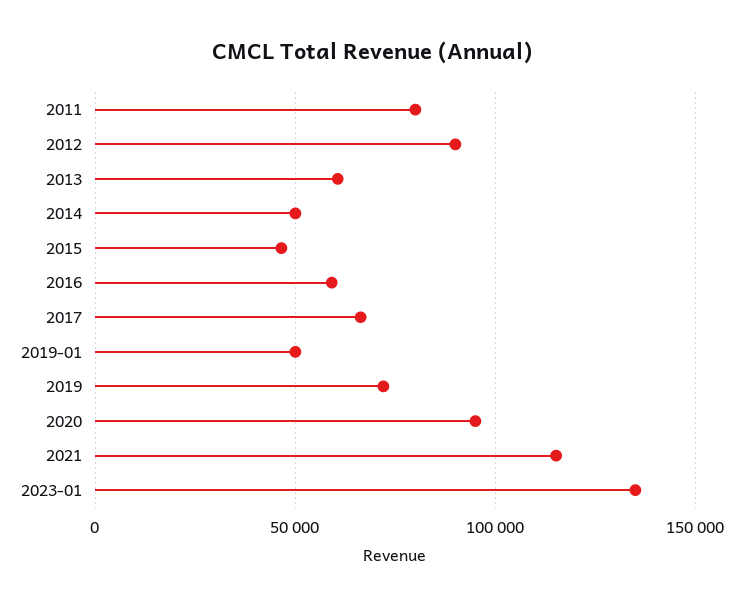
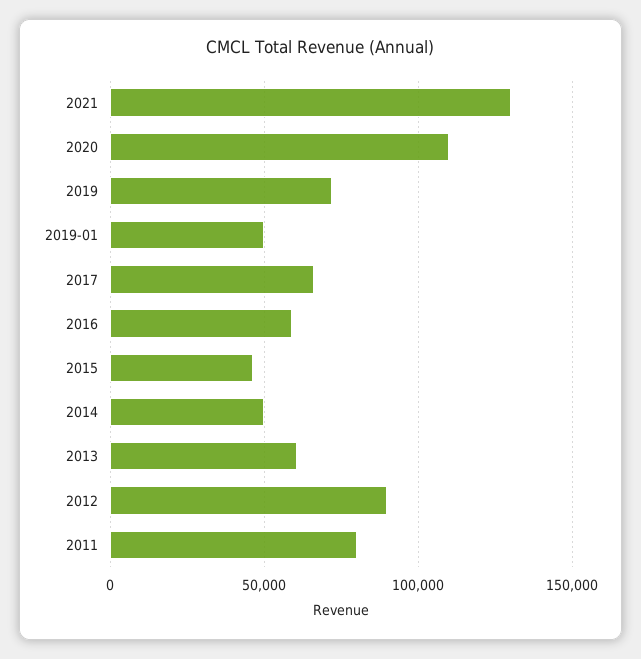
  {
    "2011": 80000,
    "2012": 90000,
    "2013": 60000,
    "2014": 50000,
    "2015": 45000,
    "2016": 60000,
    "2017": 65000,
    "2019-01": 50000,
    "2019": 70000,
-   "2020": 95000,
+   "2020": 110000,
-   "2021": 115000,
+   "2021": 130000
-   "2023-01": 135000
  }

